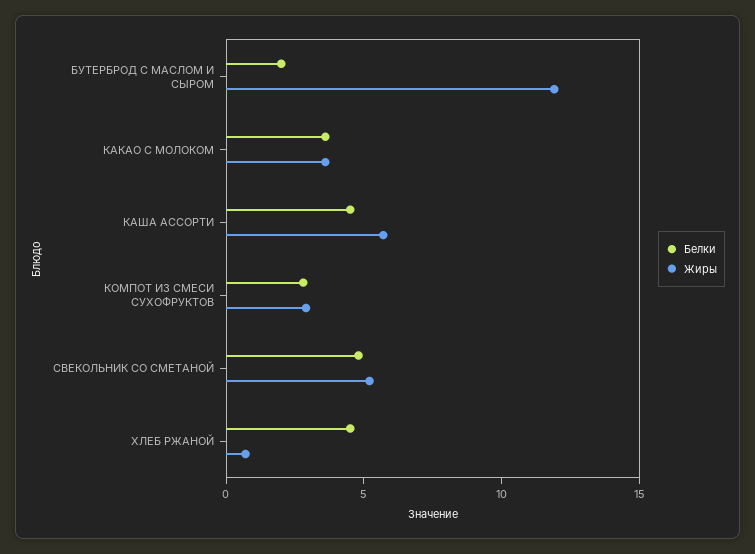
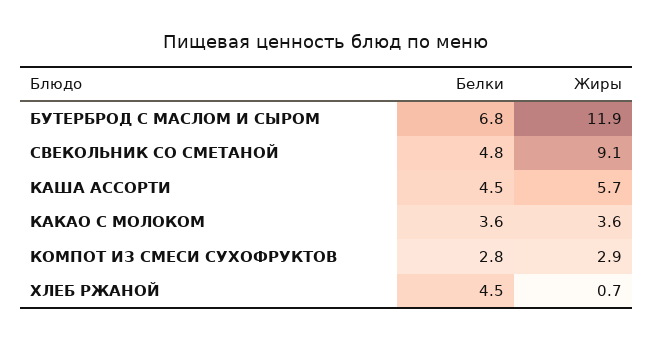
  {
    "Белки": {
-     "БУТЕРБРОД С МАСЛОМ И СЫРОМ": 2,
+     "БУТЕРБРОД С МАСЛОМ И СЫРОМ": 6.8,
      "КАКАО С МОЛОКОМ": 3.6,
      "КАША АССОРТИ": 4.5,
      "КОМПОТ ИЗ СМЕСИ СУХОФРУКТОВ": 2.8,
      "СВЕКОЛЬНИК СО СМЕТАНОЙ": 4.8,
      "ХЛЕБ РЖАНОЙ": 4.5
    },
    "Жиры": {
      "БУТЕРБРОД С МАСЛОМ И СЫРОМ": 11.9,
      "КАКАО С МОЛОКОМ": 3.6,
      "КАША АССОРТИ": 5.7,
      "КОМПОТ ИЗ СМЕСИ СУХОФРУКТОВ": 2.9,
-     "СВЕКОЛЬНИК СО СМЕТАНОЙ": 5,
+     "СВЕКОЛЬНИК СО СМЕТАНОЙ": 9.1,
      "ХЛЕБ РЖАНОЙ": 0.7
    }
  }

